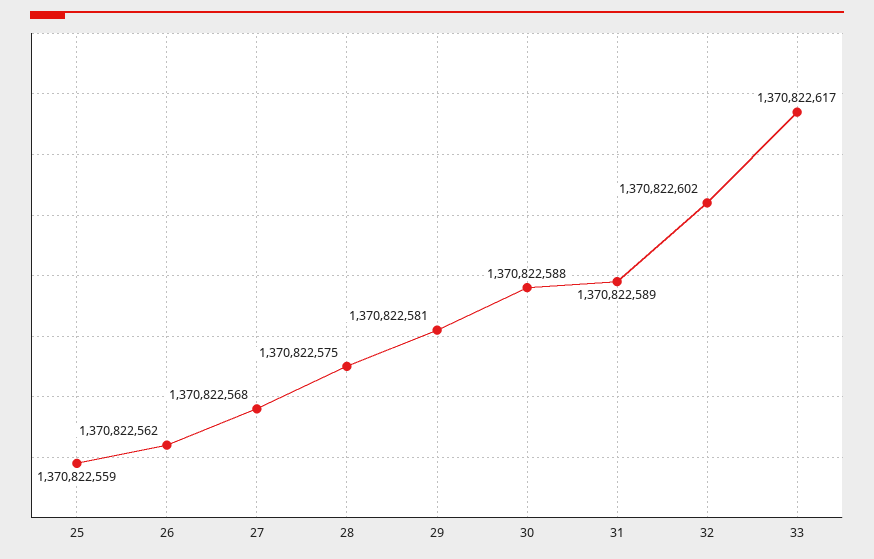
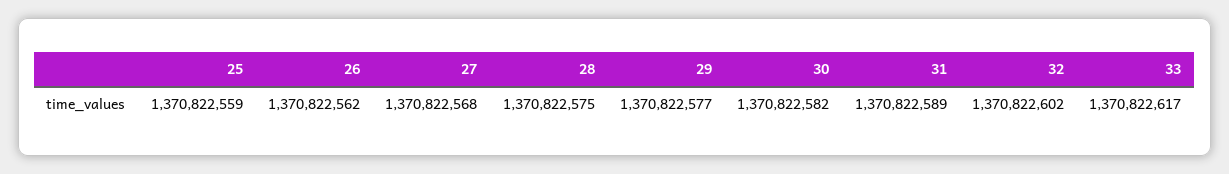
  {
    "25": 1370822559,
    "26": 1370822562,
    "27": 1370822568,
    "28": 1370822575,
-   "29": 1370822581,
+   "29": 1370822577,
-   "30": 1370822588,
+   "30": 1370822582,
    "31": 1370822589,
    "32": 1370822602,
    "33": 1370822617
  }

